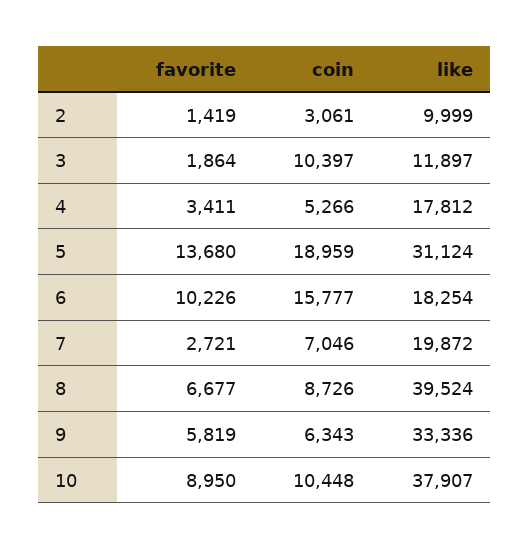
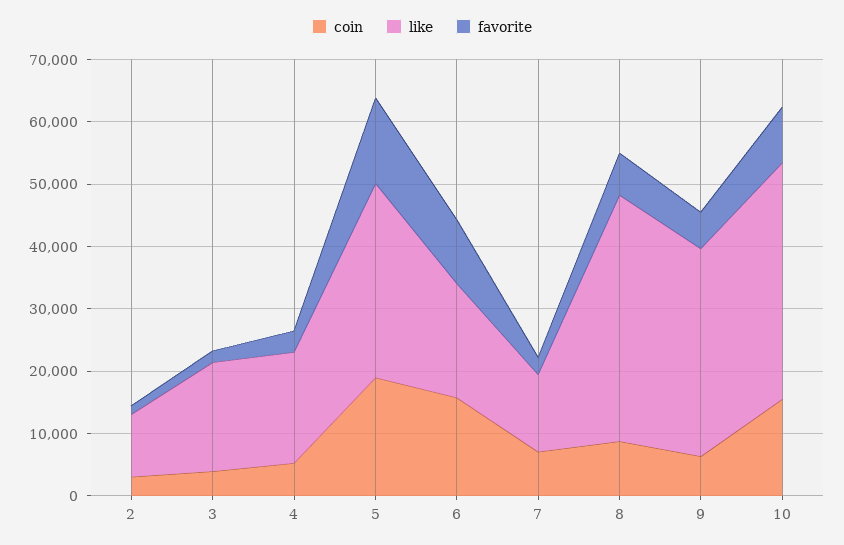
  {
    "favorite": {
      "2": 1419,
      "3": 1864,
      "4": 3411,
      "5": 13680,
      "6": 10226,
      "7": 2721,
      "8": 6677,
      "9": 5819,
      "10": 8950
    },
    "coin": {
      "2": 3061,
-     "3": 10397,
+     "3": 4000,
      "4": 5266,
      "5": 18959,
      "6": 15777,
      "7": 7046,
      "8": 8726,
      "9": 6343,
-     "10": 10448
+     "10": 16000
    },
    "like": {
      "2": 9999,
-     "3": 11897,
+     "3": 18000,
      "4": 17812,
      "5": 31124,
      "6": 18254,
-     "7": 19872,
+     "7": 12000,
      "8": 39524,
      "9": 33336,
      "10": 37907
    }
  }

